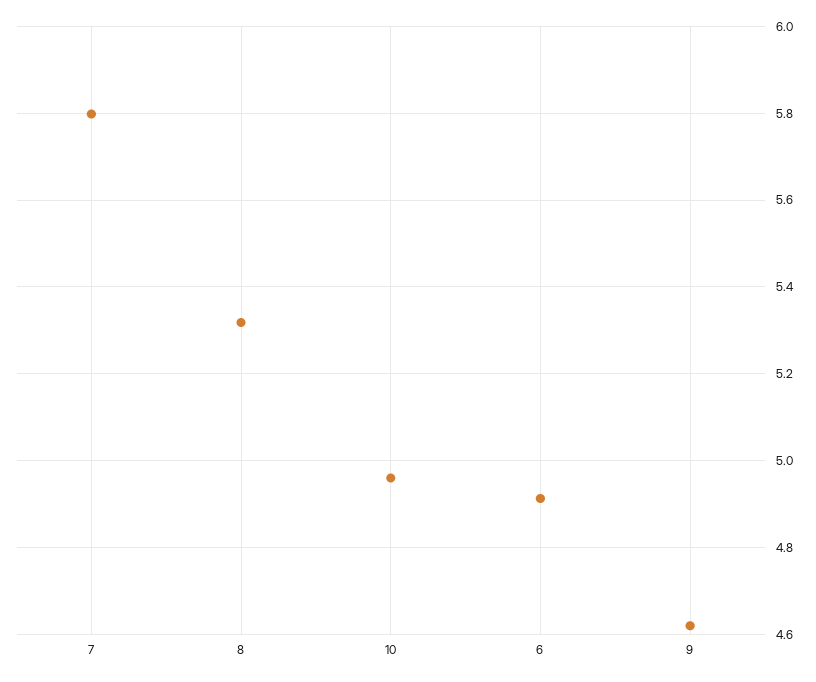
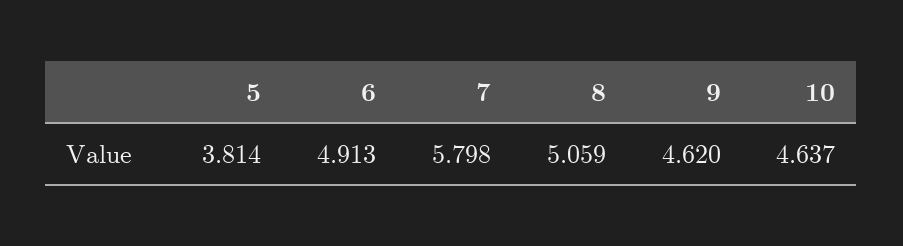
  {
    "7": 5.798,
-   "8": 5.32,
+   "8": 5.059,
-   "10": 4.96,
+   "10": 4.637,
    "6": 4.913,
-   "9": 4.62
+   "9": 4.62,
+   "5": 3.814
  }

